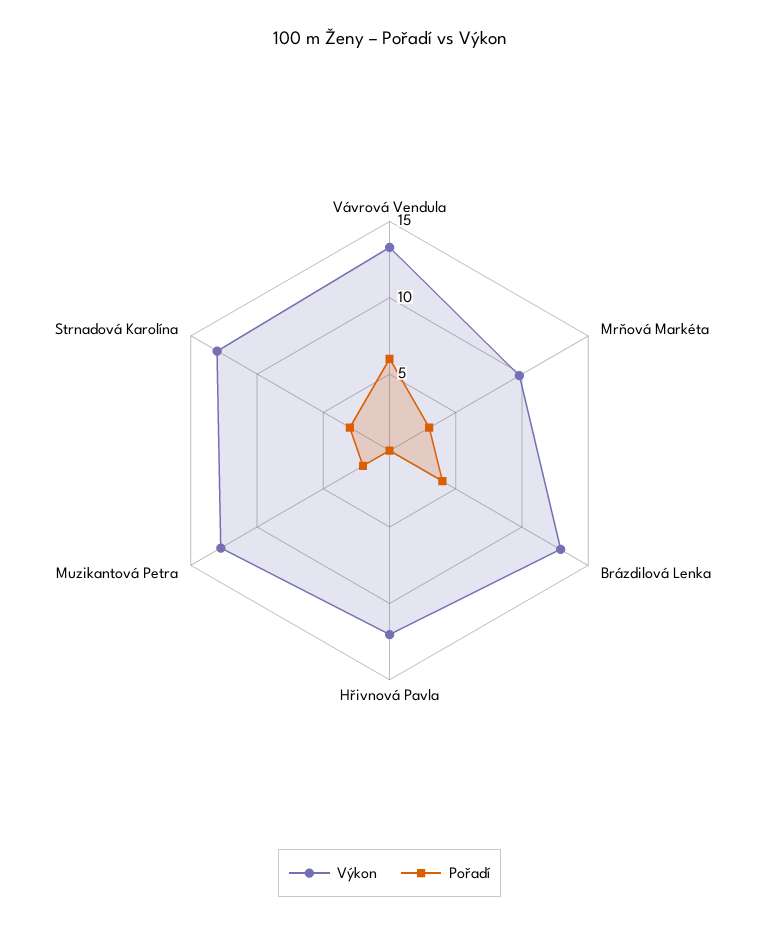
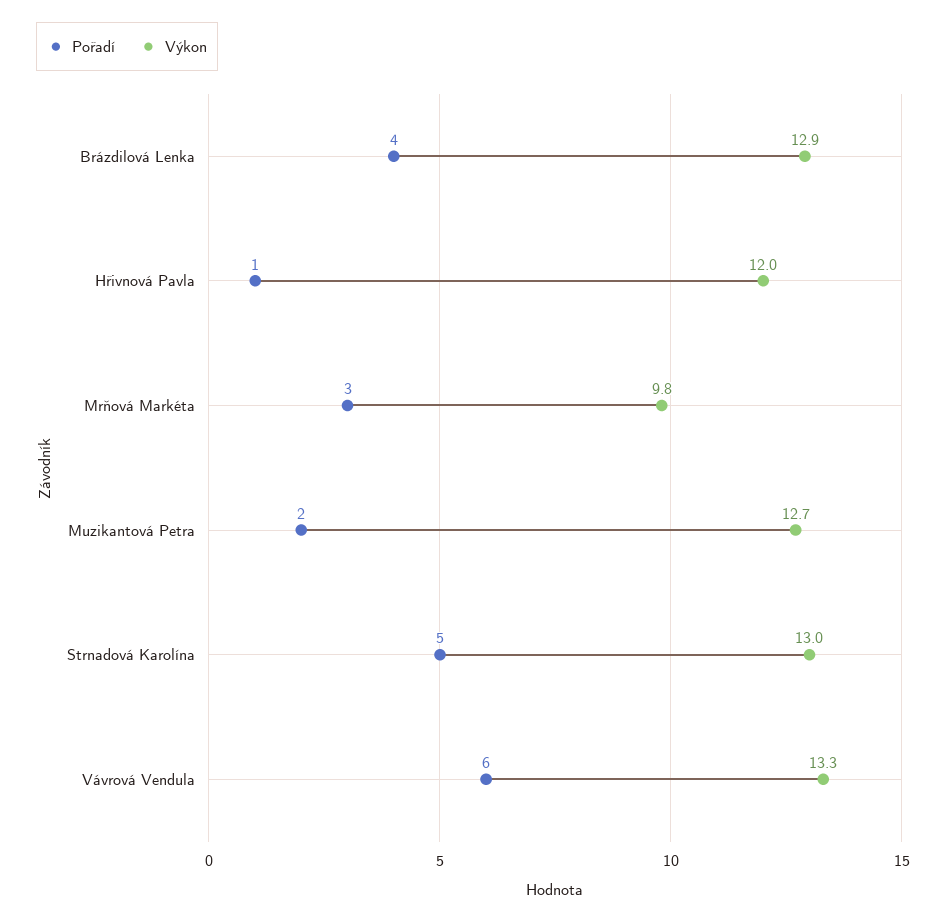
  {
    "Výkon": {
      "Vávrová Vendula": 13.3,
      "Mrňová Markéta": 9.8,
      "Brázdilová Lenka": 12.9,
      "Hřivnová Pavla": 12,
      "Muzikantová Petra": 12.7,
      "Strnadová Karolína": 13
    },
    "Pořadí": {
      "Vávrová Vendula": 6,
      "Mrňová Markéta": 3,
      "Brázdilová Lenka": 4,
-     "Hřivnová Pavla": 0,
+     "Hřivnová Pavla": 1,
      "Muzikantová Petra": 2,
-     "Strnadová Karolína": 3
+     "Strnadová Karolína": 5
    }
  }

